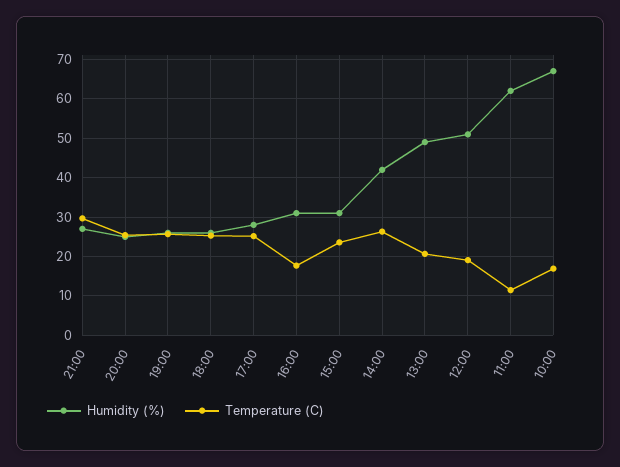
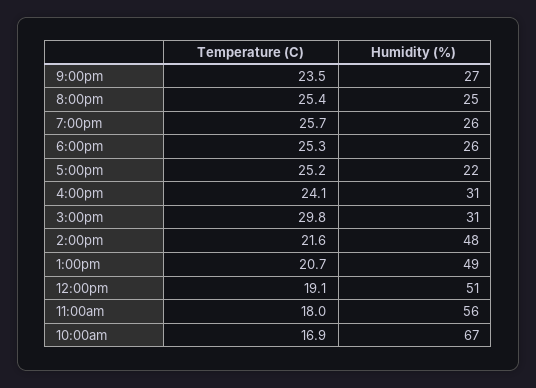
  {
    "Humidity (%)": {
      "21:00": 27,
      "20:00": 25,
      "19:00": 26,
      "18:00": 26,
-     "17:00": 28,
+     "17:00": 22,
      "16:00": 31,
      "15:00": 31,
-     "14:00": 42,
+     "14:00": 48,
      "13:00": 49,
      "12:00": 51,
-     "11:00": 62,
+     "11:00": 56,
      "10:00": 67
    },
    "Temperature (C)": {
-     "21:00": 30,
+     "21:00": 23.5,
      "20:00": 25.4,
      "19:00": 25.7,
      "18:00": 25.3,
      "17:00": 25.2,
-     "16:00": 18,
+     "16:00": 24.1,
-     "15:00": 24,
+     "15:00": 29.8,
-     "14:00": 26,
+     "14:00": 21.6,
      "13:00": 20.7,
      "12:00": 19.1,
-     "11:00": 12,
+     "11:00": 18,
      "10:00": 16.9
    }
  }

